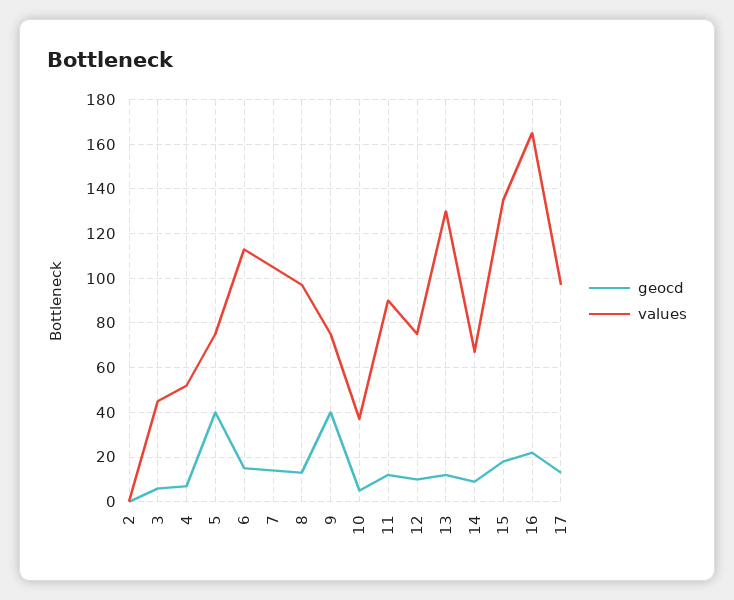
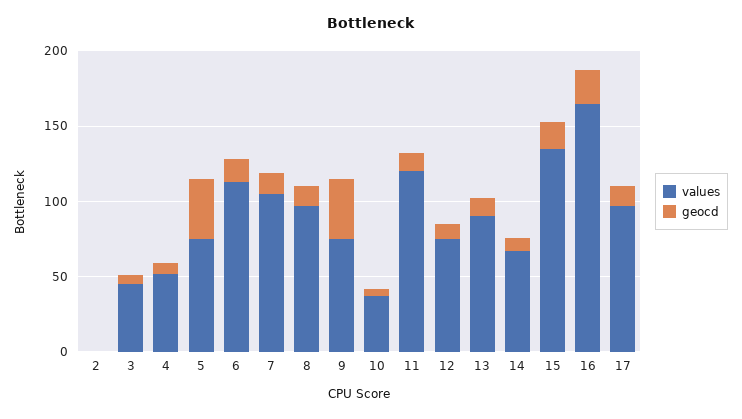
  {
    "geocd": {
      "2": 0,
      "3": 5,
      "4": 5,
      "5": 40,
      "6": 15,
      "7": 15,
      "8": 15,
      "9": 40,
      "10": 5,
      "11": 10,
      "12": 10,
      "13": 10,
      "14": 10,
      "15": 20,
      "16": 20,
      "17": 15
    },
    "values": {
      "2": 0,
      "3": 45,
      "4": 50,
      "5": 75,
      "6": 115,
      "7": 105,
      "8": 95,
      "9": 75,
      "10": 35,
-     "11": 90,
+     "11": 120,
      "12": 75,
-     "13": 130,
+     "13": 90,
      "14": 65,
      "15": 135,
      "16": 165,
      "17": 95
    }
  }

